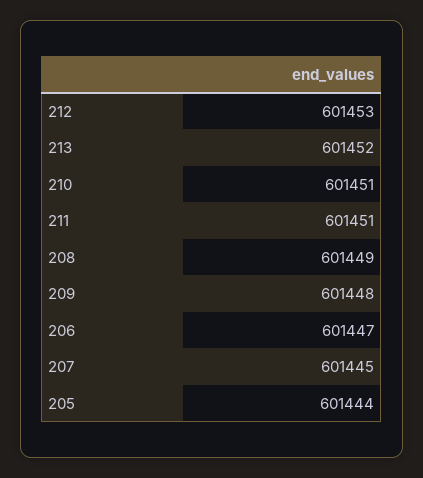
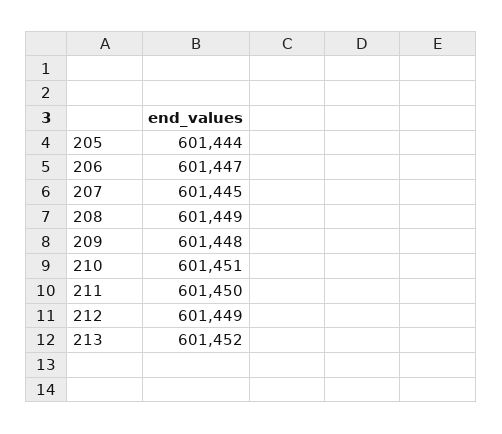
  {
-   "212": 601453,
+   "212": 601449,
    "213": 601452,
    "210": 601451,
-   "211": 601451,
+   "211": 601450,
    "208": 601449,
    "209": 601448,
    "206": 601447,
    "207": 601445,
    "205": 601444
  }

